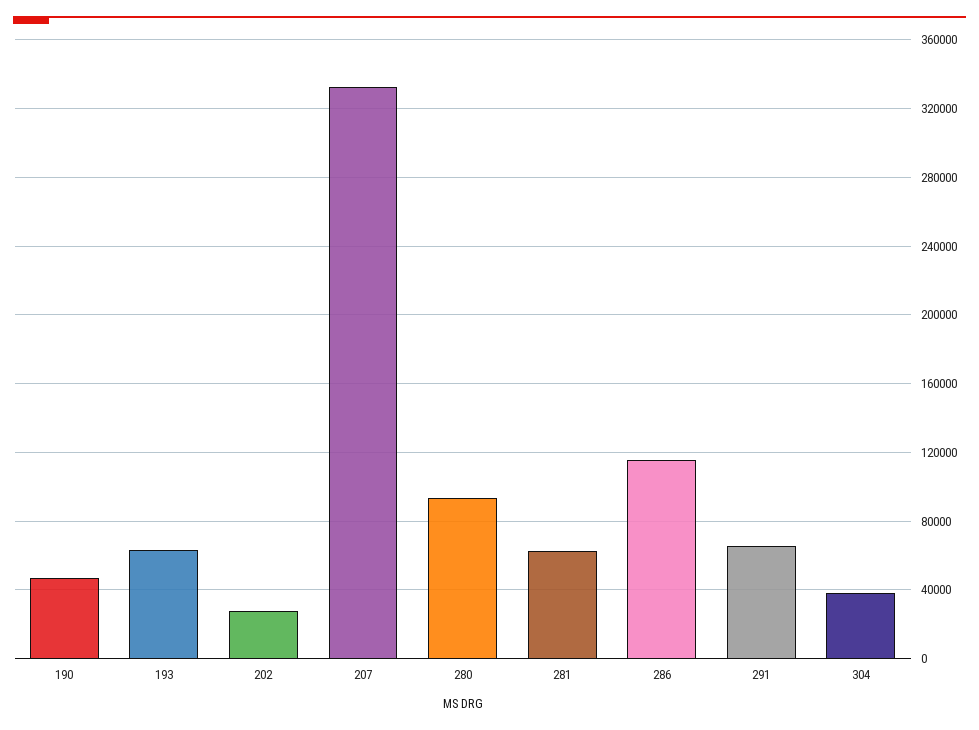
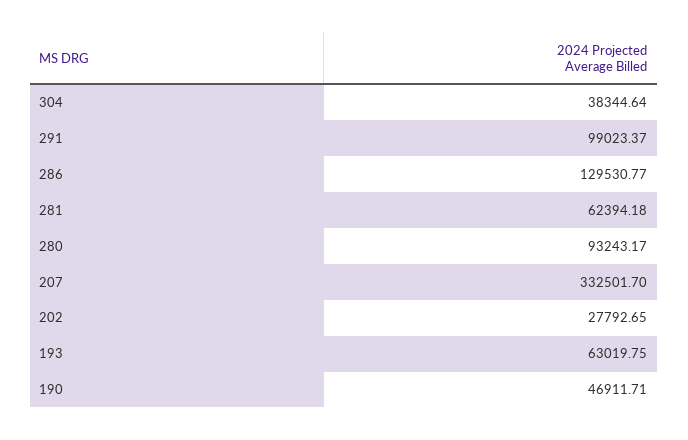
  {
    "190": 46911.71,
    "193": 63019.75,
    "202": 27792.65,
    "207": 332501.7,
    "280": 93243.17,
    "281": 62394.18,
-   "286": 115000,
+   "286": 129530.77,
-   "291": 65000,
+   "291": 99023.37,
    "304": 38344.64
  }

